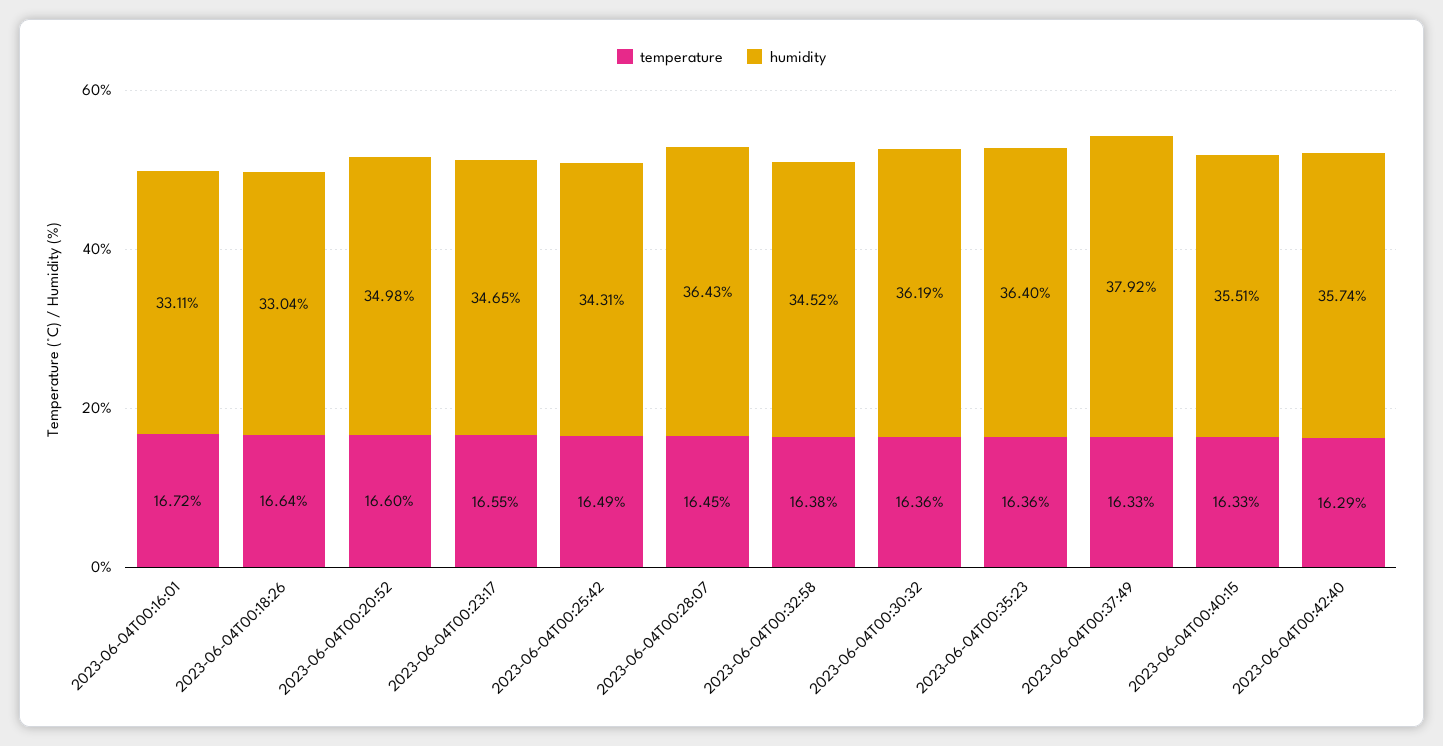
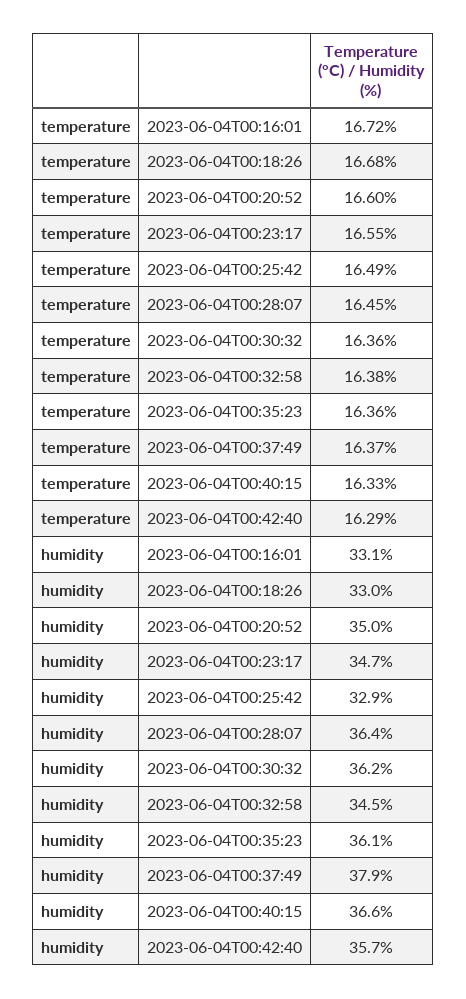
  {
    "temperature": {
      "2023-06-04T00:16:01": 16.72,
-     "2023-06-04T00:18:26": 16.64,
+     "2023-06-04T00:18:26": 16.68,
      "2023-06-04T00:20:52": 16.6,
      "2023-06-04T00:23:17": 16.55,
      "2023-06-04T00:25:42": 16.49,
      "2023-06-04T00:28:07": 16.45,
      "2023-06-04T00:32:58": 16.38,
      "2023-06-04T00:30:32": 16.36,
      "2023-06-04T00:35:23": 16.36,
-     "2023-06-04T00:37:49": 16.33,
+     "2023-06-04T00:37:49": 16.37,
      "2023-06-04T00:40:15": 16.33,
      "2023-06-04T00:42:40": 16.29
    },
    "humidity": {
      "2023-06-04T00:16:01": 33.11,
      "2023-06-04T00:18:26": 33.04,
      "2023-06-04T00:20:52": 34.98,
      "2023-06-04T00:23:17": 34.65,
-     "2023-06-04T00:25:42": 34.31,
+     "2023-06-04T00:25:42": 32.9,
      "2023-06-04T00:28:07": 36.43,
      "2023-06-04T00:32:58": 34.52,
      "2023-06-04T00:30:32": 36.19,
-     "2023-06-04T00:35:23": 36.4,
+     "2023-06-04T00:35:23": 36.1,
      "2023-06-04T00:37:49": 37.92,
-     "2023-06-04T00:40:15": 35.51,
+     "2023-06-04T00:40:15": 36.6,
      "2023-06-04T00:42:40": 35.74
    }
  }

